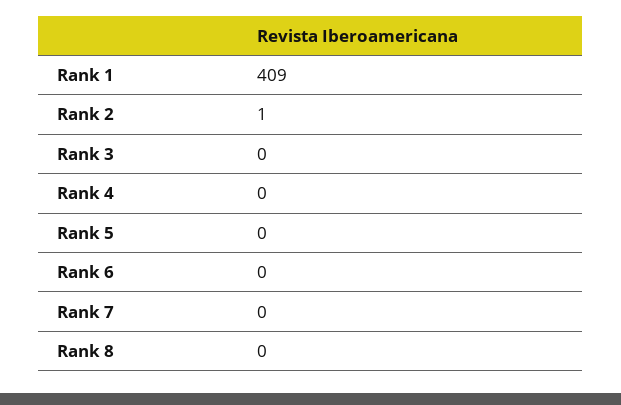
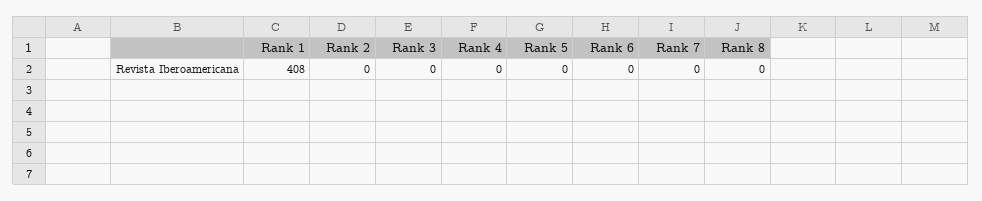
  {
-   "Rank 1": 409,
+   "Rank 1": 408,
-   "Rank 2": 1,
+   "Rank 2": 0,
    "Rank 3": 0,
    "Rank 4": 0,
    "Rank 5": 0,
    "Rank 6": 0,
    "Rank 7": 0,
    "Rank 8": 0
  }

